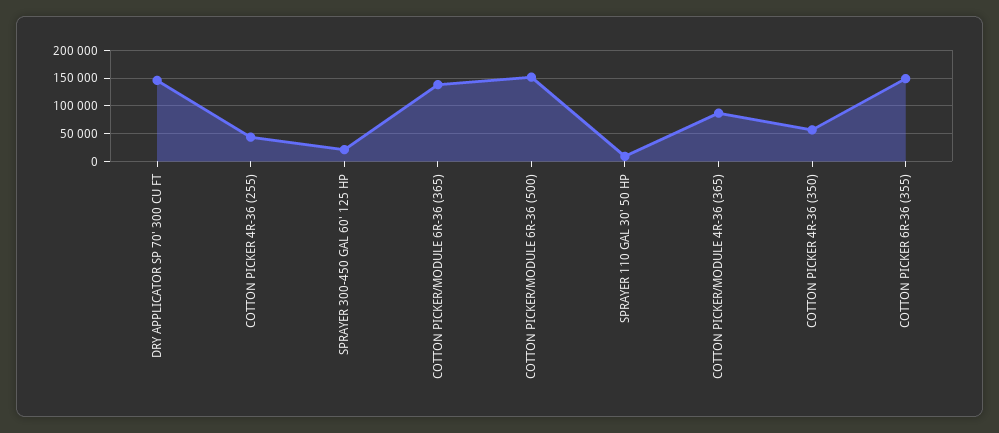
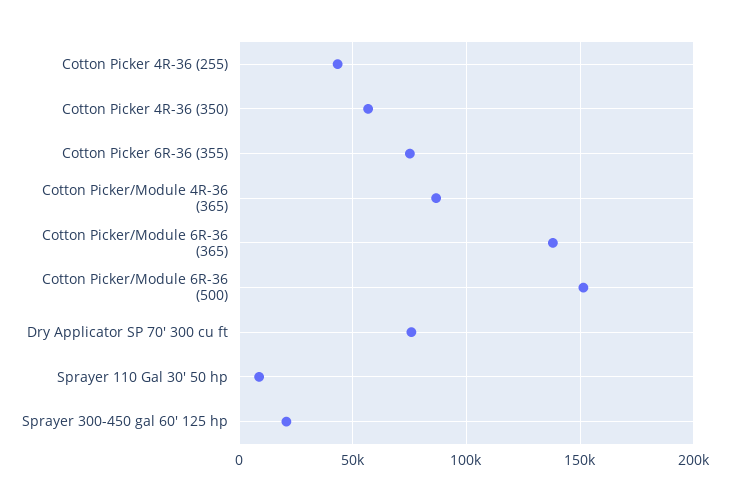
  {
-   "DRY APPLICATOR SP 70' 300 CU FT": 150000,
+   "DRY APPLICATOR SP 70' 300 CU FT": 75000,
    "COTTON PICKER 4R-36 (255)": 45000,
    "SPRAYER 300-450 GAL 60' 125 HP": 20000,
    "COTTON PICKER/MODULE 6R-36 (365)": 140000,
    "COTTON PICKER/MODULE 6R-36 (500)": 150000,
    "SPRAYER 110 GAL 30' 50 HP": 10000,
    "COTTON PICKER/MODULE 4R-36 (365)": 85000,
    "COTTON PICKER 4R-36 (350)": 55000,
-   "COTTON PICKER 6R-36 (355)": 150000
+   "COTTON PICKER 6R-36 (355)": 75000
  }

